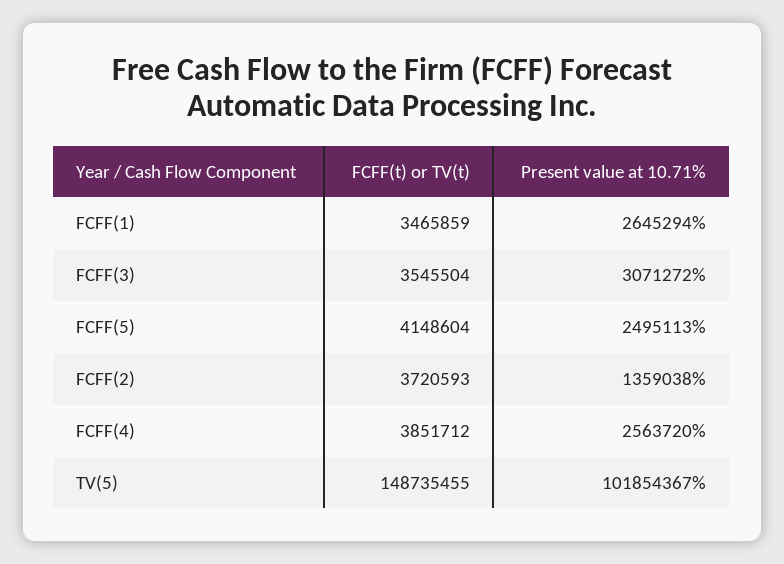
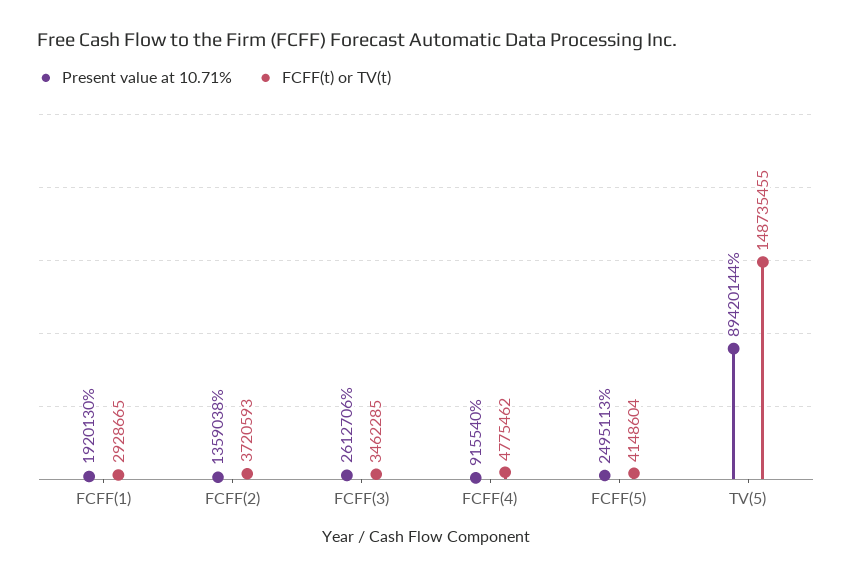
  {
    "FCFF(t) or TV(t)": {
-     "FCFF(1)": 3465859,
+     "FCFF(1)": 2928665,
-     "FCFF(3)": 3545504,
+     "FCFF(3)": 3462285,
      "FCFF(5)": 4148604,
      "FCFF(2)": 3720593,
-     "FCFF(4)": 3851712,
+     "FCFF(4)": 4775462,
      "TV(5)": 148735455
    },
    "Present value at 10.71%": {
-     "FCFF(1)": 2645294,
+     "FCFF(1)": 1920130,
-     "FCFF(3)": 3071272,
+     "FCFF(3)": 2612706,
      "FCFF(5)": 2495113,
      "FCFF(2)": 1359038,
-     "FCFF(4)": 2563720,
+     "FCFF(4)": 915540,
-     "TV(5)": 101854367
+     "TV(5)": 89420144
    }
  }

